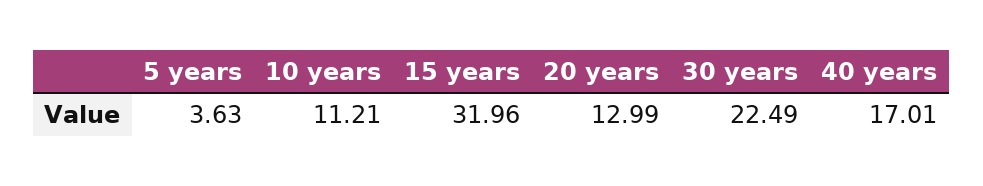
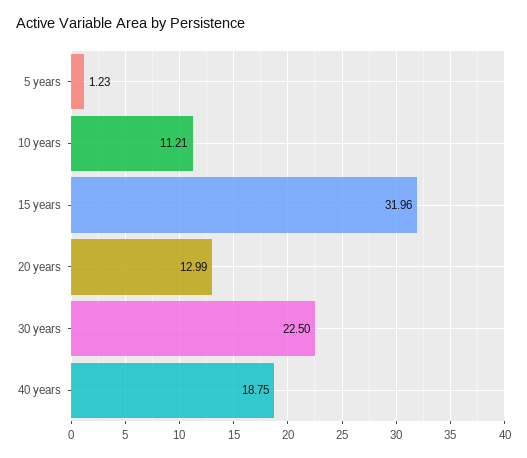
  {
-   "5 years": 3.63,
+   "5 years": 1.23,
    "10 years": 11.21,
    "15 years": 31.96,
    "20 years": 12.99,
-   "30 years": 22.49,
+   "30 years": 22.5,
-   "40 years": 17.01
+   "40 years": 18.75
  }

